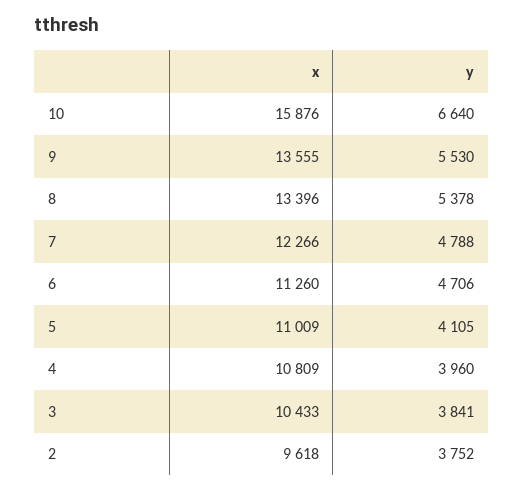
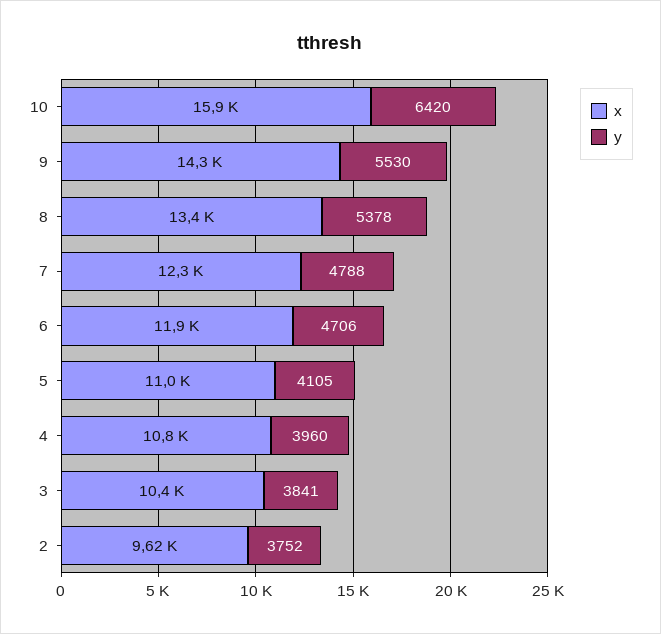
  {
    "x": {
      "10": 15876,
-     "9": 13555,
+     "9": 14300,
      "8": 13396,
      "7": 12266,
-     "6": 11260,
+     "6": 11900,
      "5": 11009,
      "4": 10809,
      "3": 10433,
      "2": 9618
    },
    "y": {
-     "10": 6640,
+     "10": 6420,
      "9": 5530,
      "8": 5378,
      "7": 4788,
      "6": 4706,
      "5": 4105,
      "4": 3960,
      "3": 3841,
      "2": 3752
    }
  }

